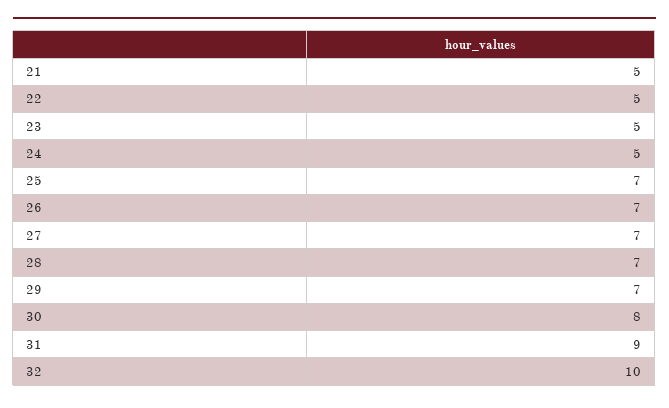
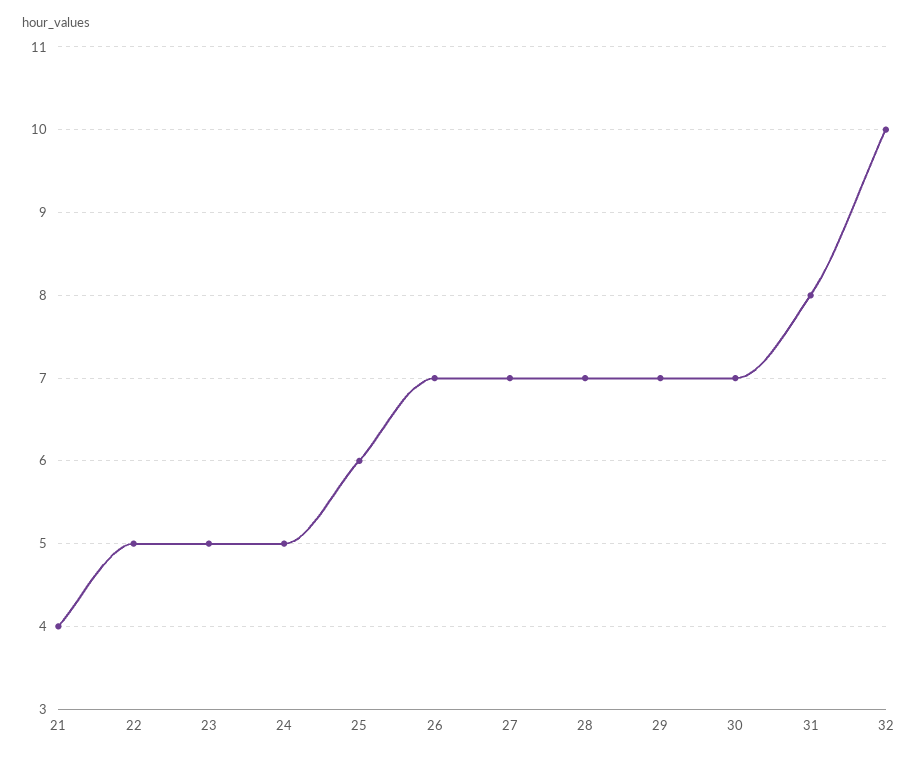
  {
-   "21": 5,
+   "21": 4,
    "22": 5,
    "23": 5,
    "24": 5,
-   "25": 7,
+   "25": 6,
    "26": 7,
    "27": 7,
    "28": 7,
    "29": 7,
-   "30": 8,
+   "30": 7,
-   "31": 9,
+   "31": 8,
    "32": 10
  }

